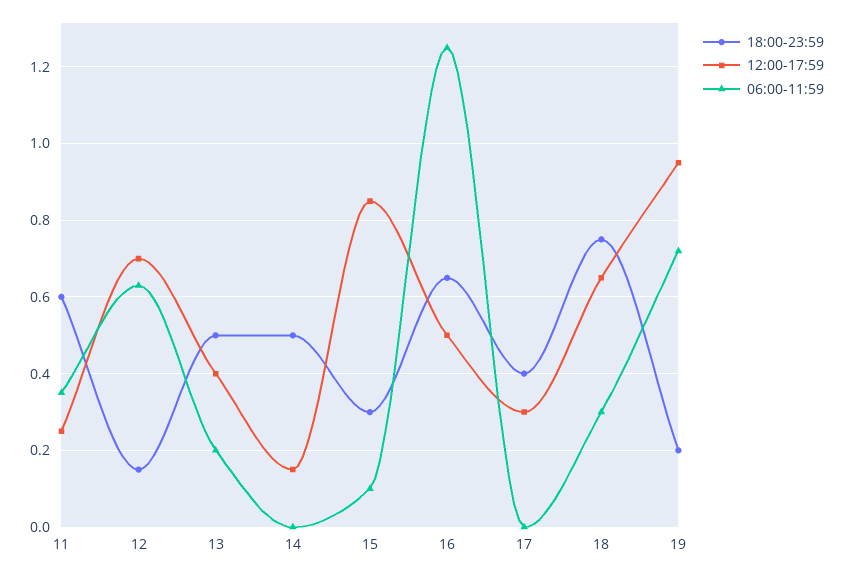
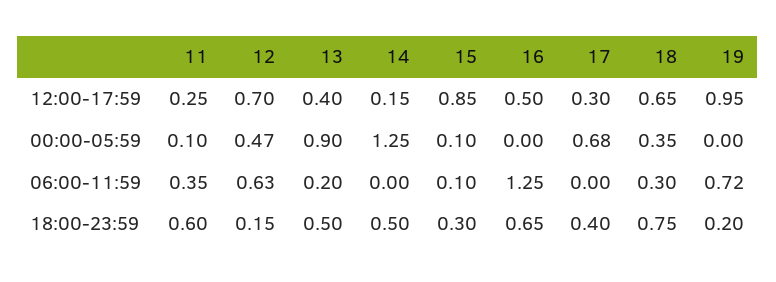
  {
    "18:00-23:59": {
      "11": 0.6,
      "12": 0.15,
      "13": 0.5,
      "14": 0.5,
      "15": 0.3,
      "16": 0.65,
      "17": 0.4,
      "18": 0.75,
      "19": 0.2
    },
    "12:00-17:59": {
      "11": 0.25,
      "12": 0.7,
      "13": 0.4,
      "14": 0.15,
      "15": 0.85,
      "16": 0.5,
      "17": 0.3,
      "18": 0.65,
      "19": 0.95
    },
    "06:00-11:59": {
      "11": 0.35,
      "12": 0.63,
      "13": 0.2,
      "14": 0,
      "15": 0.1,
      "16": 1.25,
      "17": 0,
      "18": 0.3,
      "19": 0.72
-   }
+   },
+   "00:00-05:59": {
+     "11": 0.1,
+     "12": 0.47,
+     "13": 0.9,
+     "14": 1.25,
+     "15": 0.1,
+     "16": 0,
+     "17": 0.68,
+     "18": 0.35,
+     "19": 0
+   }
  }

